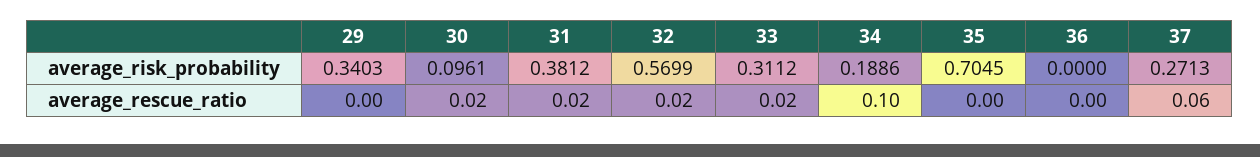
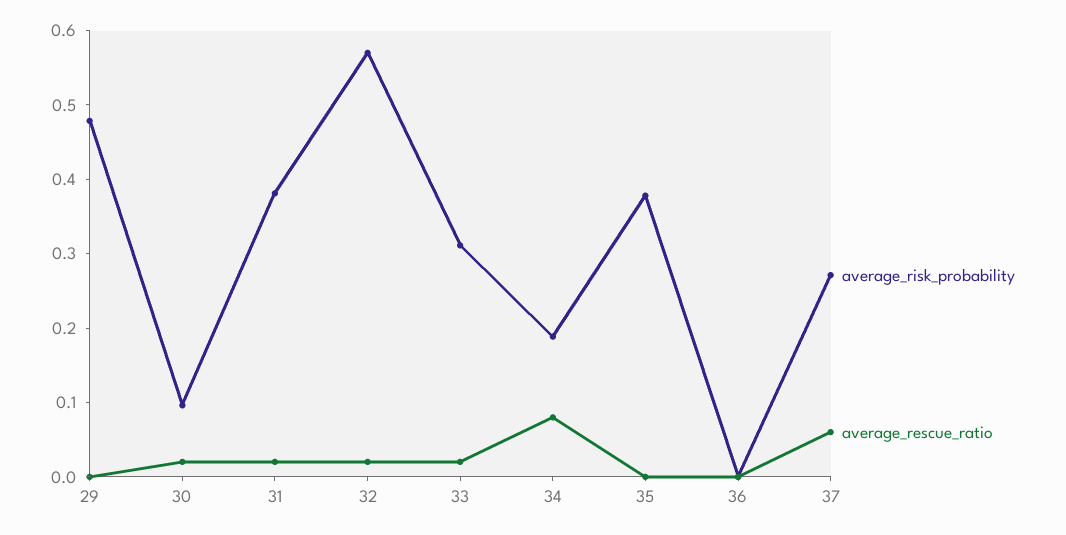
  {
    "average_risk_probability": {
-     "29": 0.3403,
+     "29": 0.48,
      "30": 0.0961,
      "31": 0.3812,
      "32": 0.5699,
      "33": 0.3112,
      "34": 0.1886,
-     "35": 0.7045,
+     "35": 0.38,
      "36": 0,
      "37": 0.2713
    },
    "average_rescue_ratio": {
      "29": 0,
      "30": 0.02,
      "31": 0.02,
      "32": 0.02,
      "33": 0.02,
-     "34": 0.1,
+     "34": 0.08,
      "35": 0,
      "36": 0,
      "37": 0.06
    }
  }

